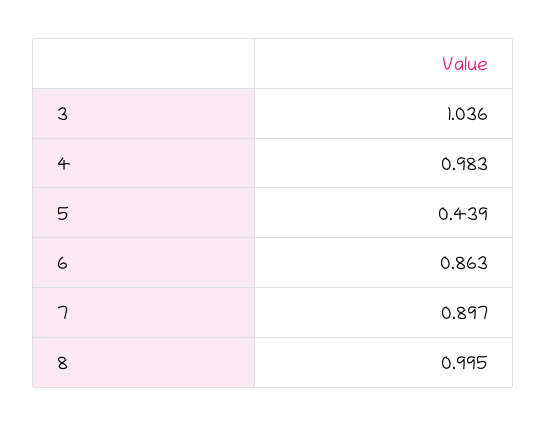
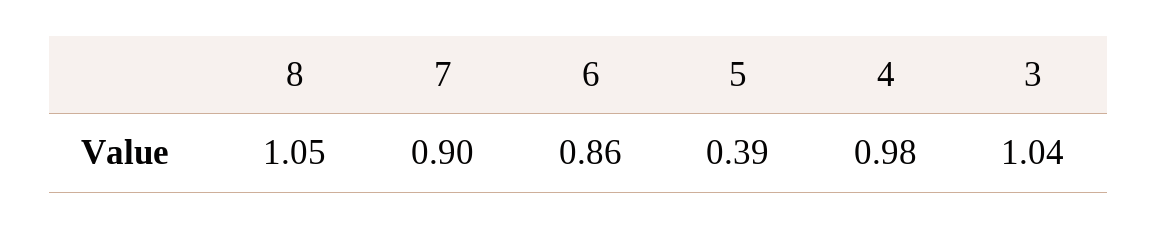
  {
    "3": 1.036,
    "4": 0.983,
-   "5": 0.439,
+   "5": 0.39,
    "6": 0.863,
    "7": 0.897,
-   "8": 0.995
+   "8": 1.05
  }

